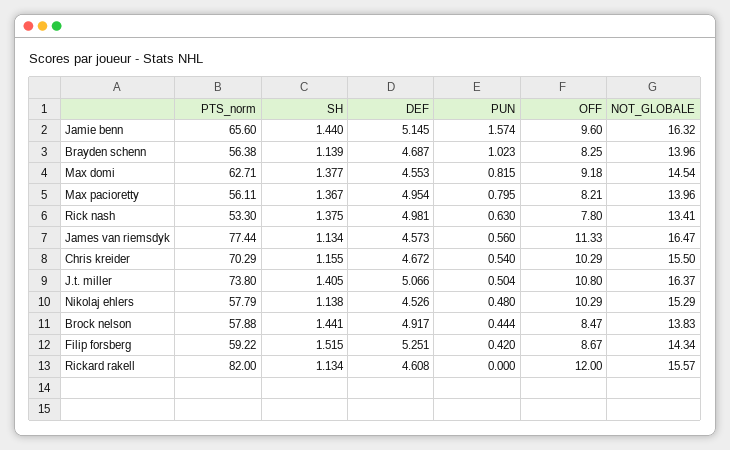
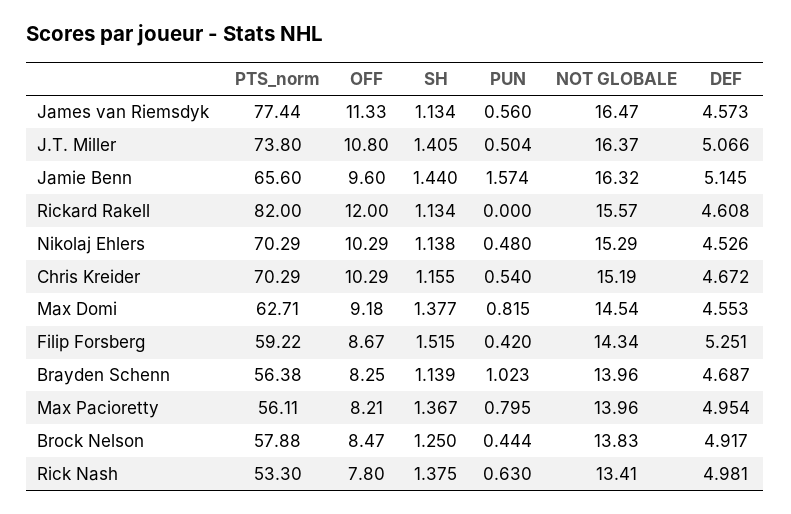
  {
    "PTS_norm": {
      "Jamie benn": 65.6,
      "Brayden schenn": 56.38,
      "Max domi": 62.71,
      "Max pacioretty": 56.11,
      "Rick nash": 53.3,
      "James van riemsdyk": 77.44,
      "Chris kreider": 70.29,
      "J.t. miller": 73.8,
-     "Nikolaj ehlers": 57.79,
+     "Nikolaj ehlers": 70.29,
      "Brock nelson": 57.88,
      "Filip forsberg": 59.22,
      "Rickard rakell": 82
    },
    "SH": {
      "Jamie benn": 1.44,
      "Brayden schenn": 1.139,
      "Max domi": 1.377,
      "Max pacioretty": 1.367,
      "Rick nash": 1.375,
      "James van riemsdyk": 1.134,
      "Chris kreider": 1.155,
      "J.t. miller": 1.405,
      "Nikolaj ehlers": 1.138,
-     "Brock nelson": 1.441,
+     "Brock nelson": 1.25,
      "Filip forsberg": 1.515,
      "Rickard rakell": 1.134
    },
    "DEF": {
      "Jamie benn": 5.145,
      "Brayden schenn": 4.687,
      "Max domi": 4.553,
      "Max pacioretty": 4.954,
      "Rick nash": 4.981,
      "James van riemsdyk": 4.573,
      "Chris kreider": 4.672,
      "J.t. miller": 5.066,
      "Nikolaj ehlers": 4.526,
      "Brock nelson": 4.917,
      "Filip forsberg": 5.251,
      "Rickard rakell": 4.608
    },
    "PUN": {
      "Jamie benn": 1.574,
      "Brayden schenn": 1.023,
      "Max domi": 0.815,
      "Max pacioretty": 0.795,
      "Rick nash": 0.63,
      "James van riemsdyk": 0.56,
      "Chris kreider": 0.54,
      "J.t. miller": 0.504,
      "Nikolaj ehlers": 0.48,
      "Brock nelson": 0.444,
      "Filip forsberg": 0.42,
      "Rickard rakell": 0
    },
    "OFF": {
      "Jamie benn": 9.6,
      "Brayden schenn": 8.25,
      "Max domi": 9.18,
      "Max pacioretty": 8.21,
      "Rick nash": 7.8,
      "James van riemsdyk": 11.33,
      "Chris kreider": 10.29,
      "J.t. miller": 10.8,
      "Nikolaj ehlers": 10.29,
      "Brock nelson": 8.47,
      "Filip forsberg": 8.67,
      "Rickard rakell": 12
    },
    "NOT_GLOBALE": {
      "Jamie benn": 16.32,
      "Brayden schenn": 13.96,
      "Max domi": 14.54,
      "Max pacioretty": 13.96,
      "Rick nash": 13.41,
      "James van riemsdyk": 16.47,
-     "Chris kreider": 15.5,
+     "Chris kreider": 15.19,
      "J.t. miller": 16.37,
      "Nikolaj ehlers": 15.29,
      "Brock nelson": 13.83,
      "Filip forsberg": 14.34,
      "Rickard rakell": 15.57
    }
  }

